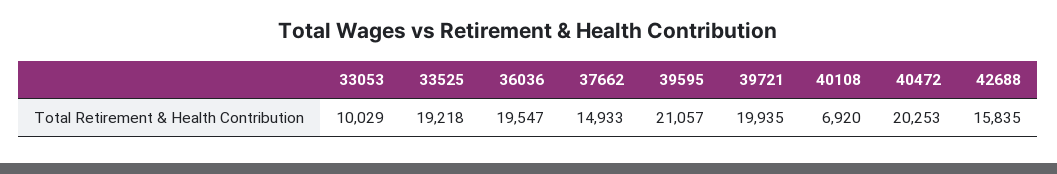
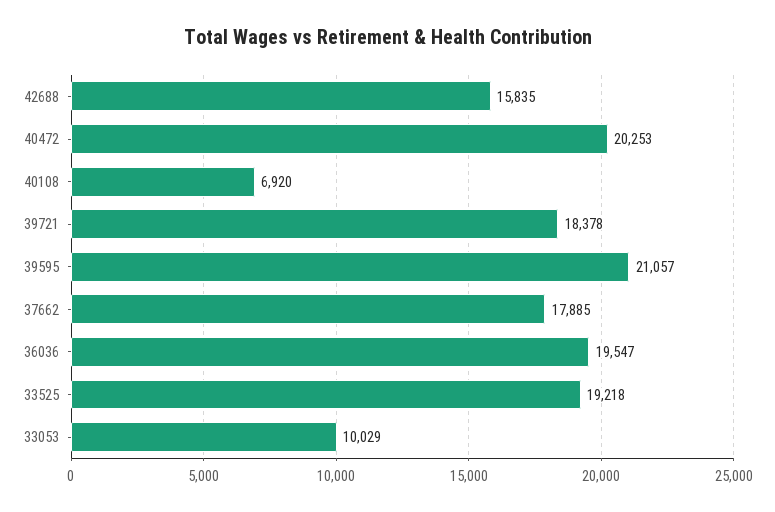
  {
    "33053": 10029,
    "33525": 19218,
    "36036": 19547,
-   "37662": 14933,
+   "37662": 17885,
    "39595": 21057,
-   "39721": 19935,
+   "39721": 18378,
    "40108": 6920,
    "40472": 20253,
    "42688": 15835
  }

